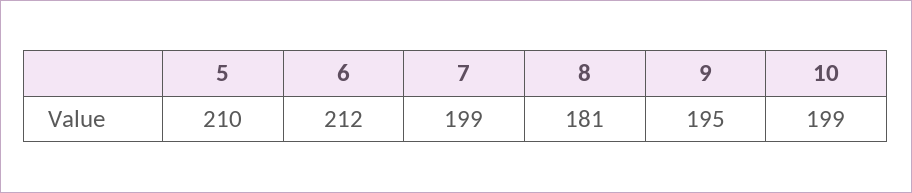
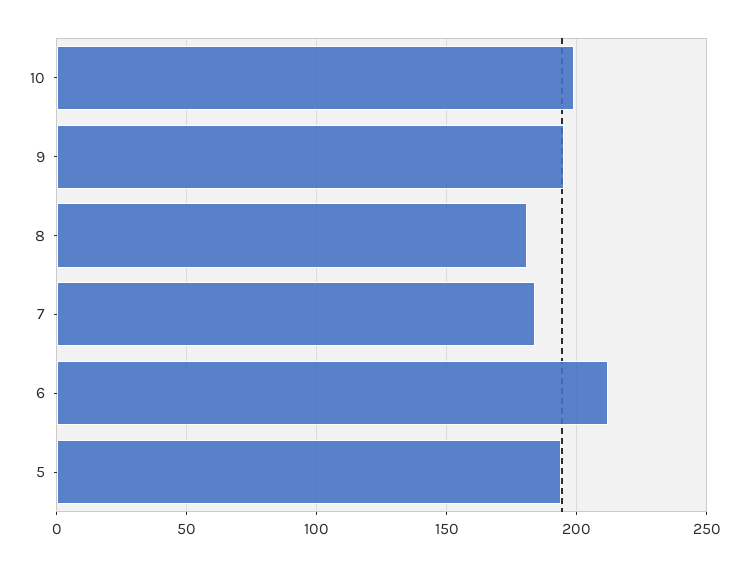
  {
-   "5": 210,
+   "5": 195,
    "6": 212,
-   "7": 199,
+   "7": 185,
    "8": 181,
    "9": 195,
    "10": 199
  }

